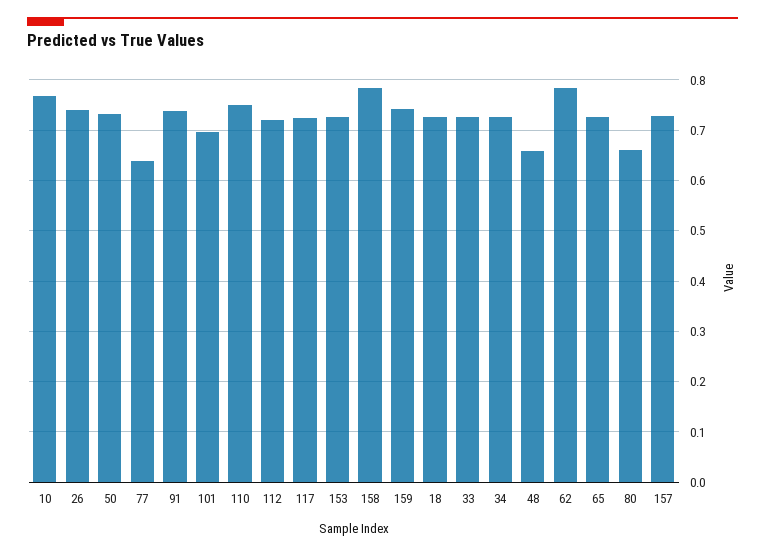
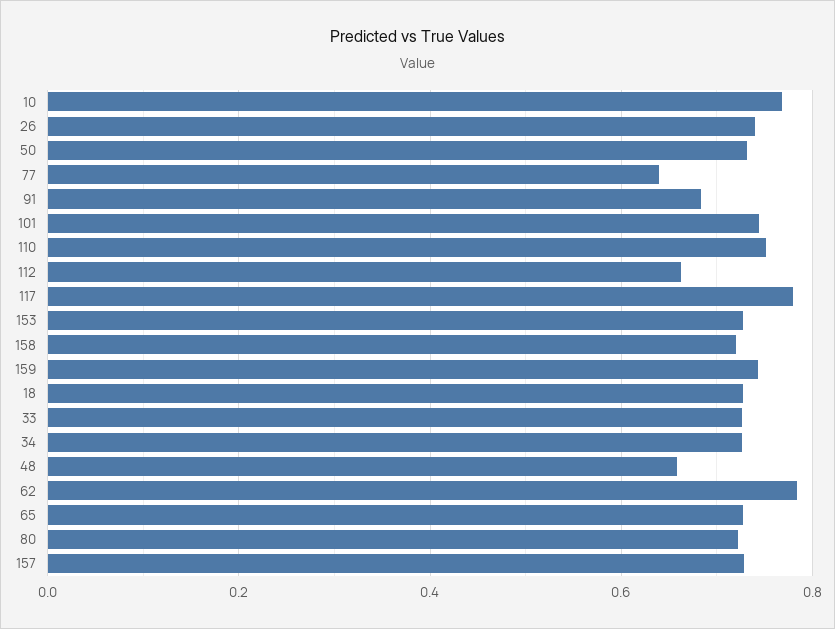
  {
    "10": 0.76,
    "26": 0.74,
    "50": 0.74,
    "77": 0.64,
-   "91": 0.74,
+   "91": 0.68,
-   "101": 0.7,
+   "101": 0.74,
    "110": 0.76,
-   "112": 0.72,
+   "112": 0.66,
-   "117": 0.72,
+   "117": 0.78,
    "153": 0.72,
-   "158": 0.78,
+   "158": 0.72,
    "159": 0.74,
    "18": 0.72,
    "33": 0.72,
    "34": 0.72,
    "48": 0.66,
    "62": 0.78,
    "65": 0.72,
-   "80": 0.66,
+   "80": 0.72,
    "157": 0.72
  }

